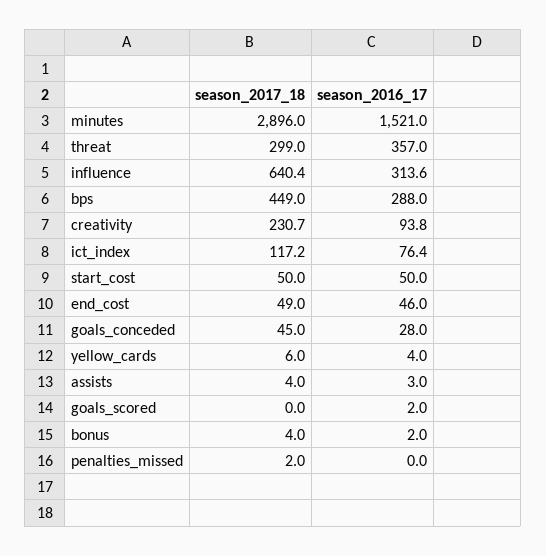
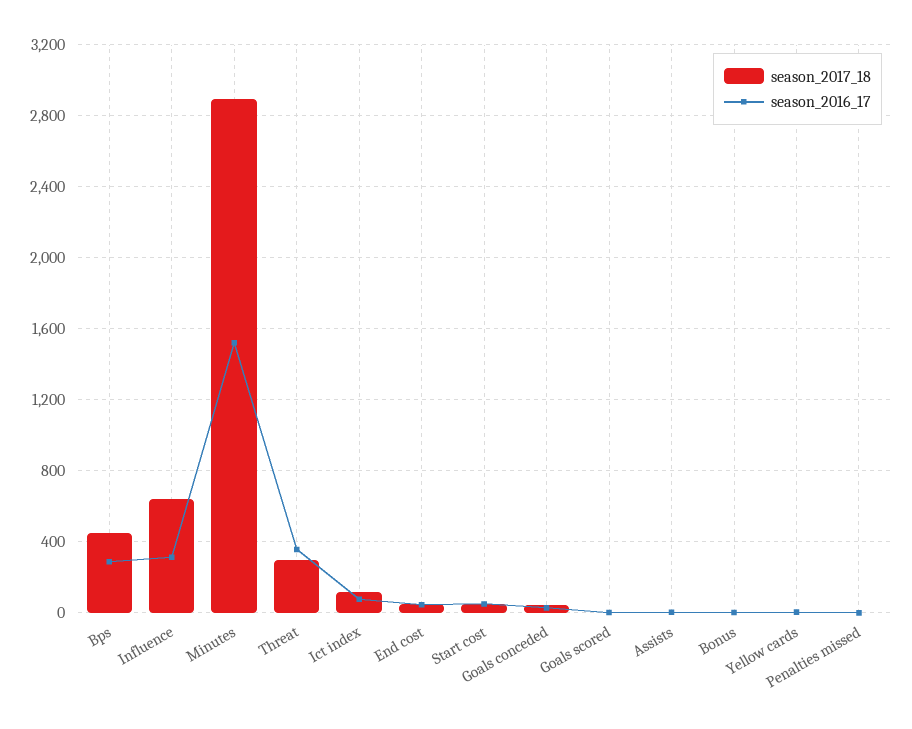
  {
    "season_2017_18": {
      "minutes": 2896,
      "threat": 299,
      "influence": 640.4,
      "bps": 449,
-     "creativity": 230.7,
      "ict_index": 117.2,
      "start_cost": 50,
      "end_cost": 49,
      "goals_conceded": 45,
      "yellow_cards": 6,
      "assists": 4,
      "goals_scored": 0,
      "bonus": 4,
      "penalties_missed": 2
    },
    "season_2016_17": {
      "minutes": 1521,
      "threat": 357,
      "influence": 313.6,
      "bps": 288,
-     "creativity": 93.8,
      "ict_index": 76.4,
      "start_cost": 50,
      "end_cost": 46,
      "goals_conceded": 28,
      "yellow_cards": 4,
      "assists": 3,
      "goals_scored": 2,
      "bonus": 2,
      "penalties_missed": 0
    }
  }

